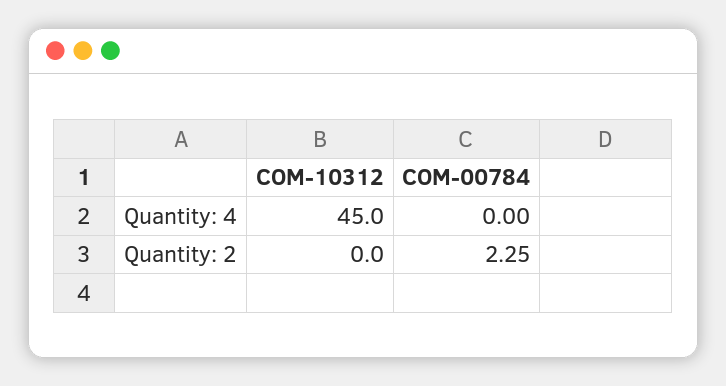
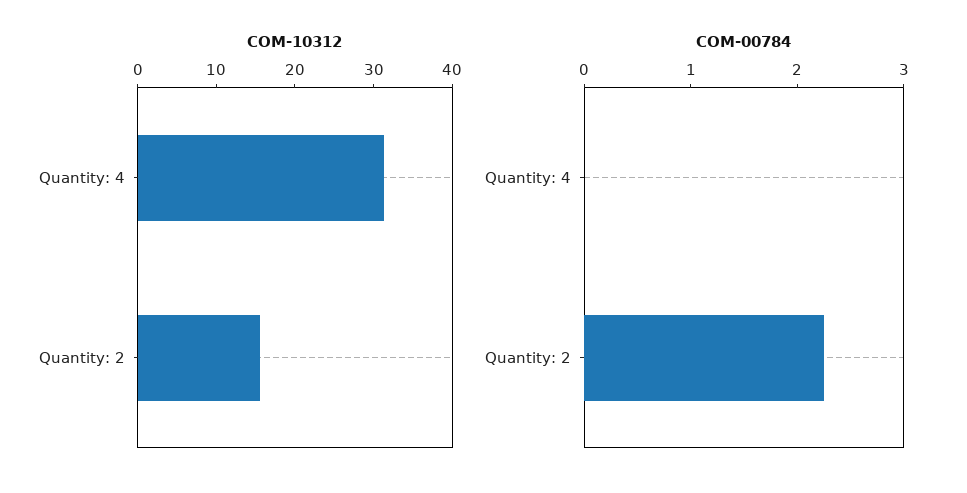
  {
    "COM-10312": {
-     "Quantity: 4": 45,
+     "Quantity: 4": 32,
-     "Quantity: 2": 0
+     "Quantity: 2": 16
    },
    "COM-00784": {
      "Quantity: 4": 0,
      "Quantity: 2": 2.25
    }
  }

